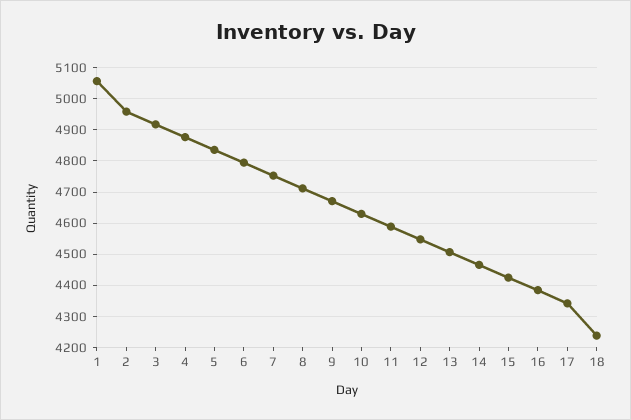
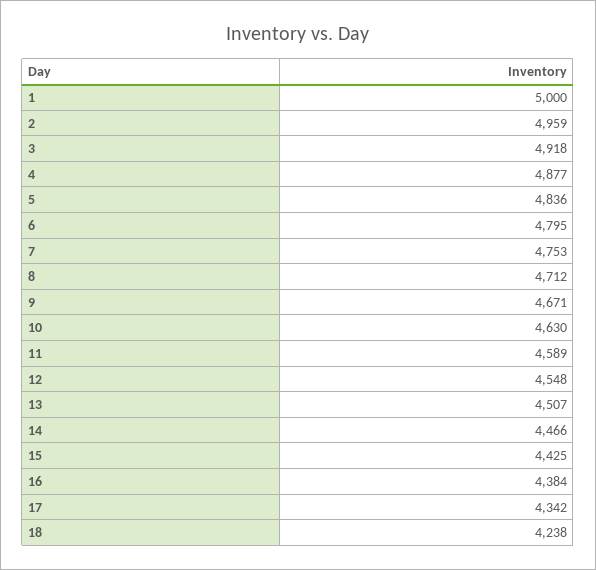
  {
-   "1": 5060,
+   "1": 5000,
    "2": 4959,
    "3": 4918,
    "4": 4877,
    "5": 4836,
    "6": 4795,
    "7": 4753,
    "8": 4712,
    "9": 4671,
    "10": 4630,
    "11": 4589,
    "12": 4548,
    "13": 4507,
    "14": 4466,
    "15": 4425,
    "16": 4384,
    "17": 4342,
    "18": 4238
  }

